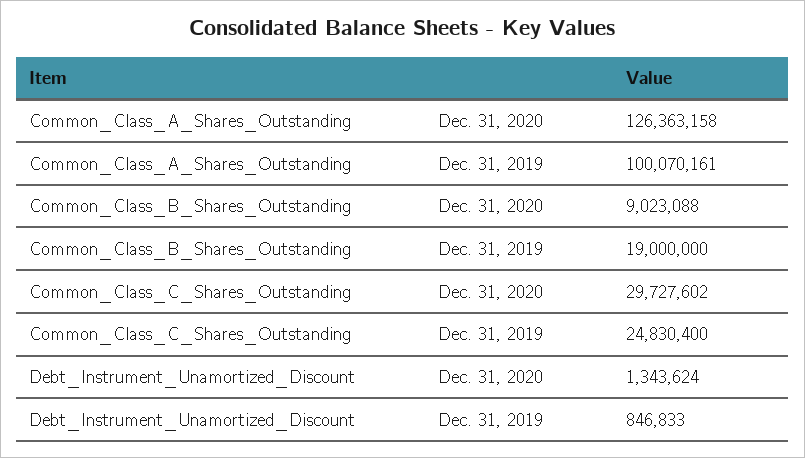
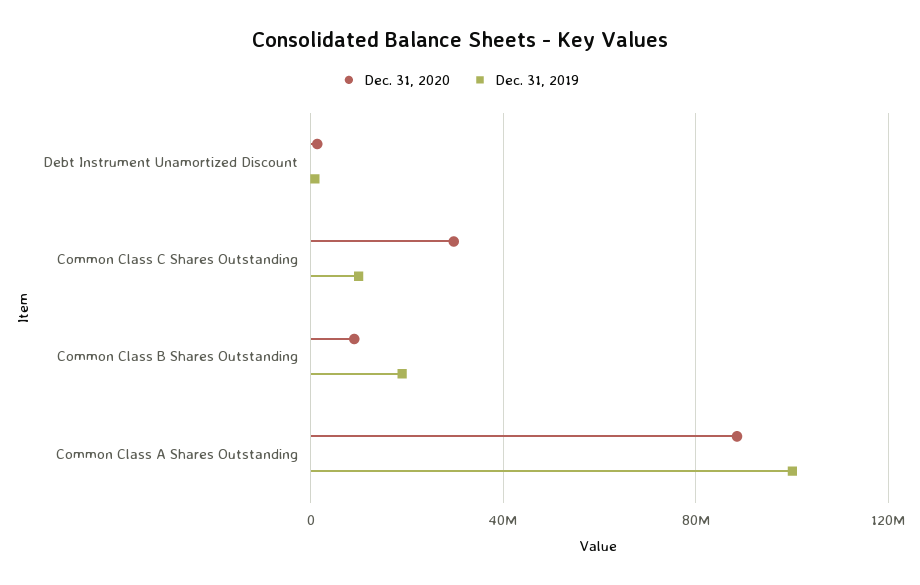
  {
    "Dec. 31, 2020": {
-     "Common_Class_A_Shares_Outstanding": 126363158,
+     "Common_Class_A_Shares_Outstanding": 90000000,
      "Common_Class_B_Shares_Outstanding": 9023088,
      "Common_Class_C_Shares_Outstanding": 29727602,
      "Debt_Instrument_Unamortized_Discount": 1343624
    },
    "Dec. 31, 2019": {
      "Common_Class_A_Shares_Outstanding": 100070161,
      "Common_Class_B_Shares_Outstanding": 19000000,
-     "Common_Class_C_Shares_Outstanding": 24830400,
+     "Common_Class_C_Shares_Outstanding": 10000000,
      "Debt_Instrument_Unamortized_Discount": 846833
    }
  }

